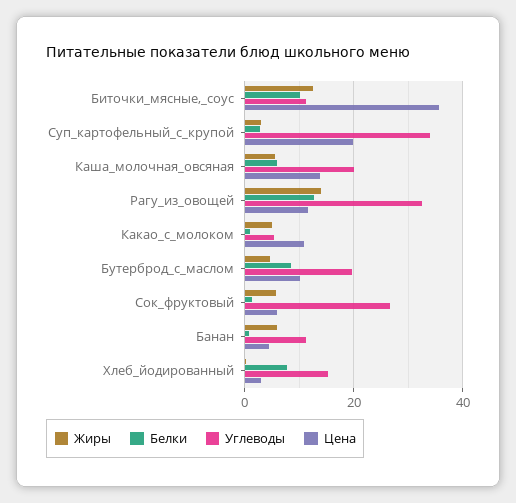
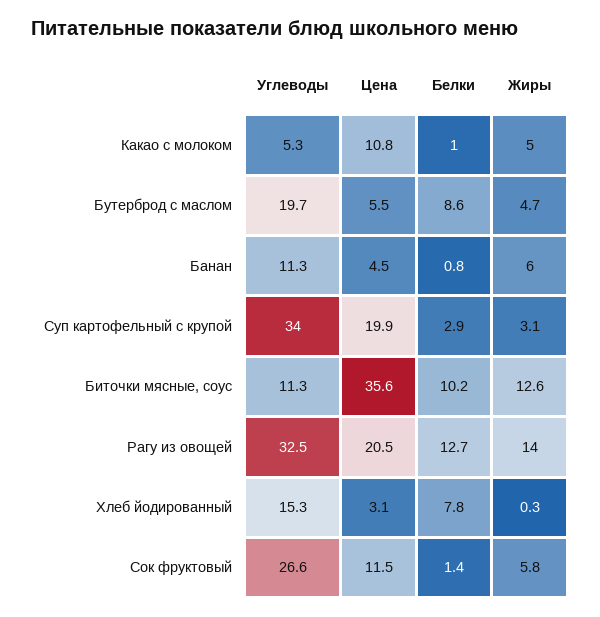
  {
    "Жиры": {
      "Биточки_мясные,_соус": 12.6,
      "Суп_картофельный_с_крупой": 3.1,
-     "Каша_молочная_овсяная": 6,
      "Рагу_из_овощей": 14,
      "Какао_с_молоком": 5,
      "Бутерброд_с_маслом": 4.7,
      "Сок_фруктовый": 5.8,
      "Банан": 6,
      "Хлеб_йодированный": 0.3
    },
    "Белки": {
      "Биточки_мясные,_соус": 10.2,
      "Суп_картофельный_с_крупой": 2.9,
-     "Каша_молочная_овсяная": 6,
      "Рагу_из_овощей": 12.7,
      "Какао_с_молоком": 1,
      "Бутерброд_с_маслом": 8.6,
      "Сок_фруктовый": 1.4,
      "Банан": 0.8,
      "Хлеб_йодированный": 7.8
    },
    "Углеводы": {
      "Биточки_мясные,_соус": 11.3,
      "Суп_картофельный_с_крупой": 34,
-     "Каша_молочная_овсяная": 20,
      "Рагу_из_овощей": 32.5,
      "Какао_с_молоком": 5.3,
      "Бутерброд_с_маслом": 19.7,
      "Сок_фруктовый": 26.6,
      "Банан": 11.3,
      "Хлеб_йодированный": 15.3
    },
    "Цена": {
      "Биточки_мясные,_соус": 35.6,
      "Суп_картофельный_с_крупой": 19.9,
-     "Каша_молочная_овсяная": 14,
-     "Рагу_из_овощей": 12,
+     "Рагу_из_овощей": 20.5,
      "Какао_с_молоком": 10.8,
-     "Бутерброд_с_маслом": 10,
+     "Бутерброд_с_маслом": 5.5,
-     "Сок_фруктовый": 6,
+     "Сок_фруктовый": 11.5,
      "Банан": 4.5,
      "Хлеб_йодированный": 3.1
    }
  }

